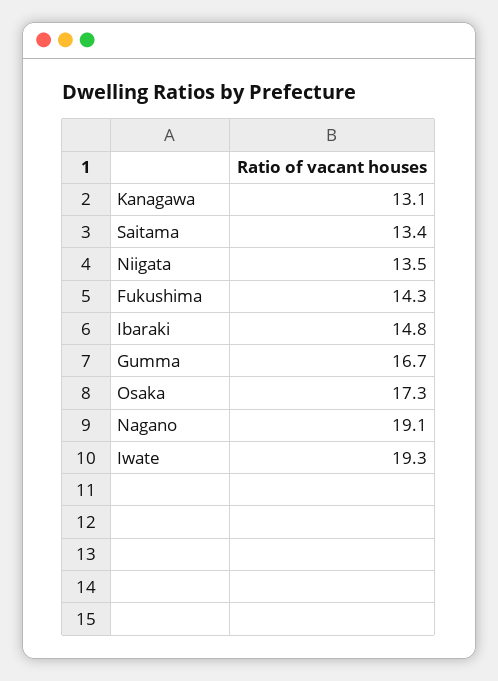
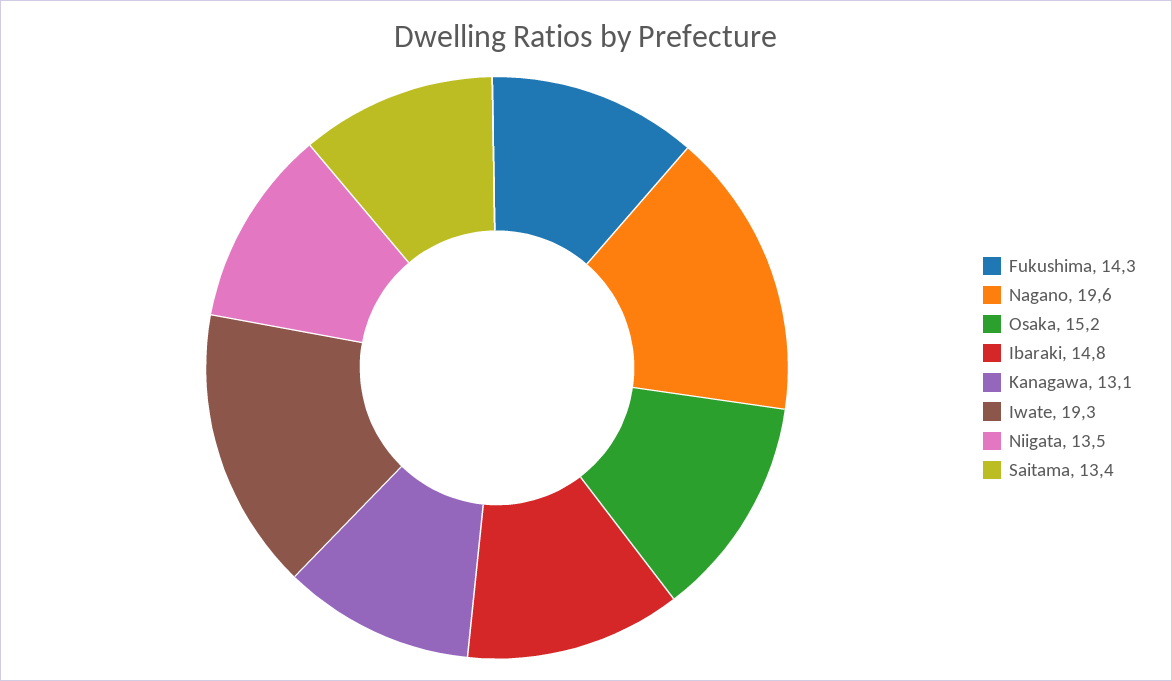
  {
    "Kanagawa": 13.1,
    "Saitama": 13.4,
    "Niigata": 13.5,
    "Fukushima": 14.3,
    "Ibaraki": 14.8,
-   "Gumma": 16.7,
-   "Osaka": 17.3,
+   "Osaka": 15.2,
-   "Nagano": 19.1,
+   "Nagano": 19.6,
    "Iwate": 19.3
  }

